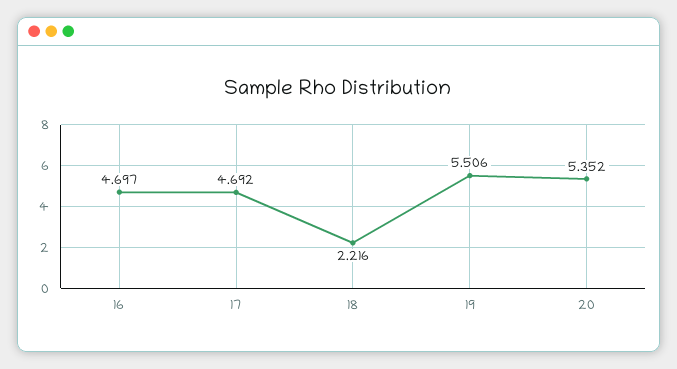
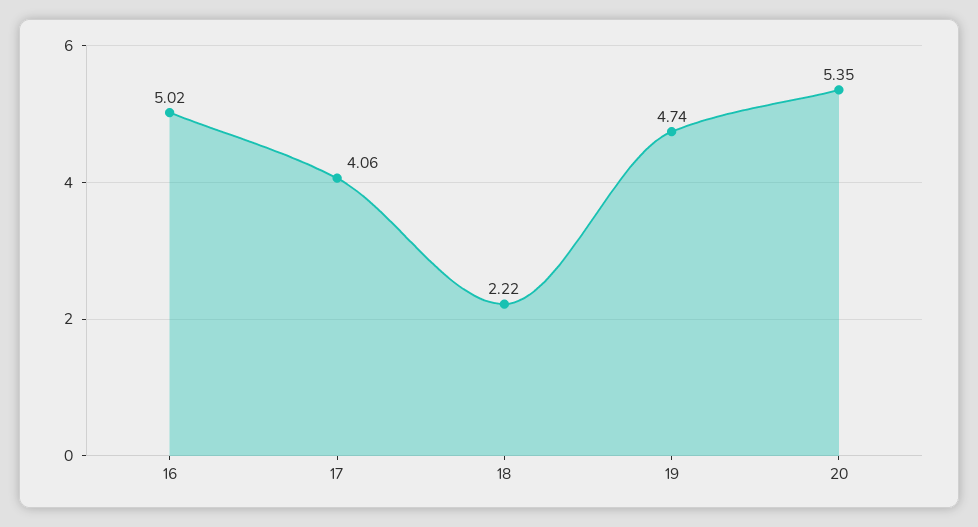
  {
-   "16": 4.697,
+   "16": 5.02,
-   "17": 4.692,
+   "17": 4.06,
    "18": 2.216,
-   "19": 5.506,
+   "19": 4.74,
    "20": 5.352
  }

